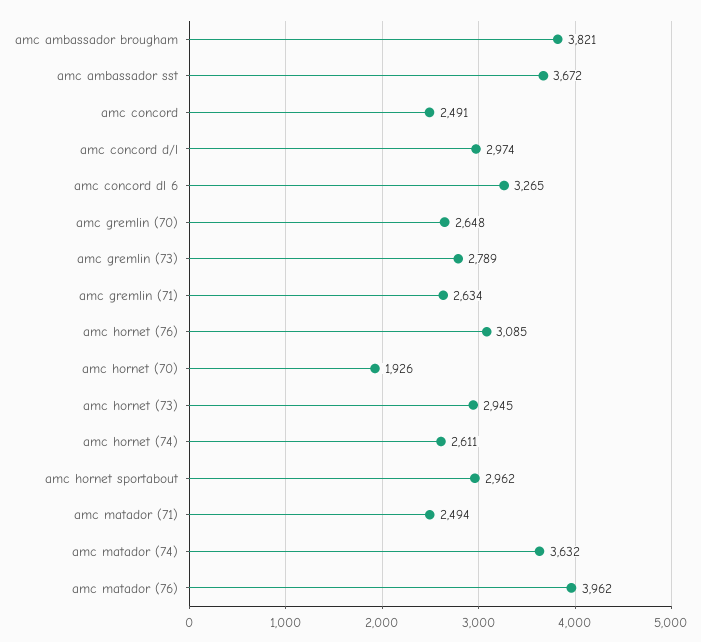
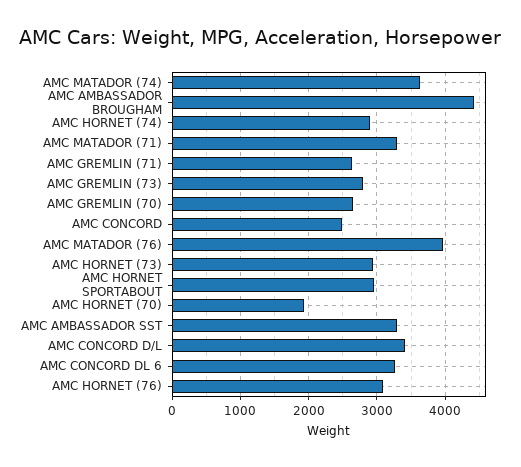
  {
-   "amc ambassador brougham": 3821,
+   "amc ambassador brougham": 4400,
-   "amc ambassador sst": 3672,
+   "amc ambassador sst": 3300,
    "amc concord": 2491,
-   "amc concord d/l": 2974,
+   "amc concord d/l": 3400,
    "amc concord dl 6": 3265,
    "amc gremlin (70)": 2648,
    "amc gremlin (73)": 2789,
    "amc gremlin (71)": 2634,
    "amc hornet (76)": 3085,
    "amc hornet (70)": 1926,
    "amc hornet (73)": 2945,
-   "amc hornet (74)": 2611,
+   "amc hornet (74)": 2900,
    "amc hornet sportabout": 2962,
-   "amc matador (71)": 2494,
+   "amc matador (71)": 3300,
    "amc matador (74)": 3632,
    "amc matador (76)": 3962
  }

